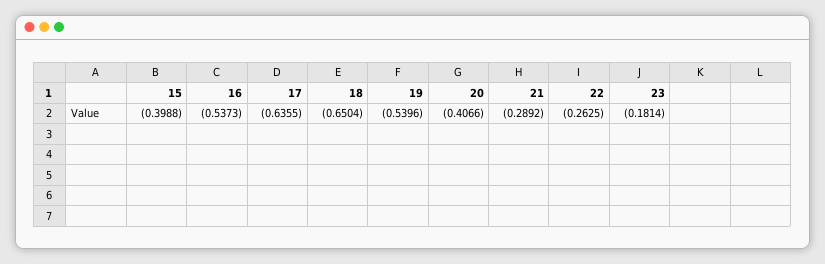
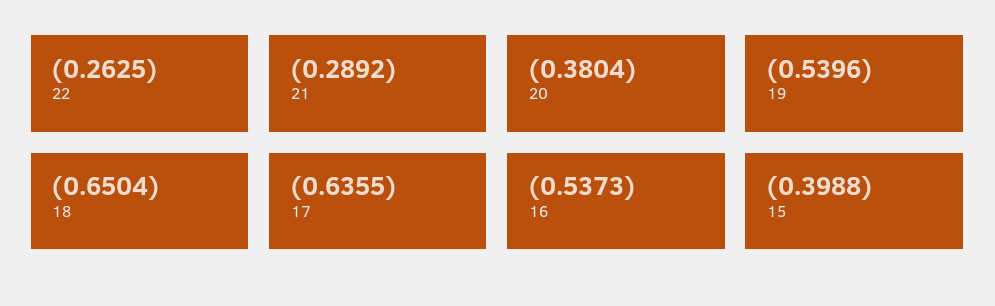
  {
    "15": -0.3988,
    "16": -0.5373,
    "17": -0.6355,
    "18": -0.6504,
    "19": -0.5396,
-   "20": -0.4066,
+   "20": -0.3804,
    "21": -0.2892,
-   "22": -0.2625,
+   "22": -0.2625
-   "23": -0.1814
  }

